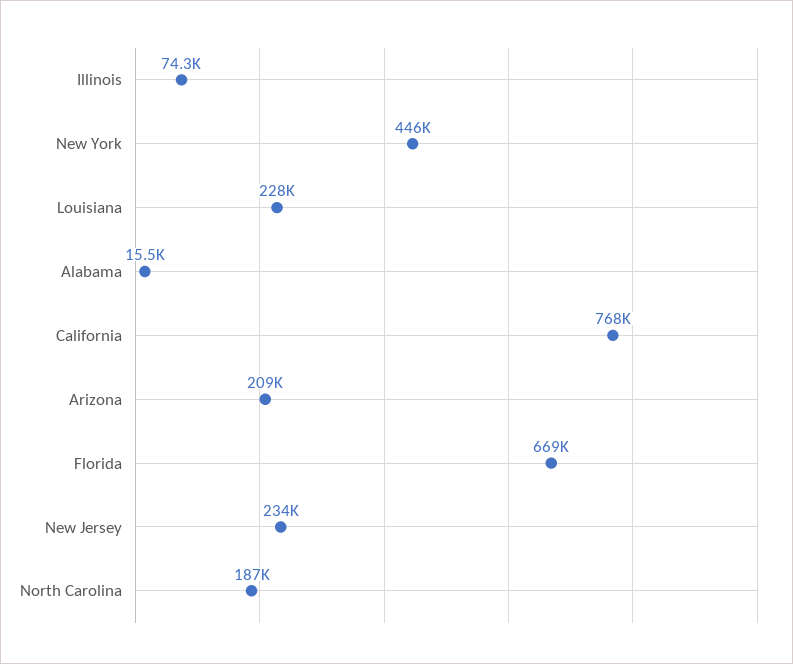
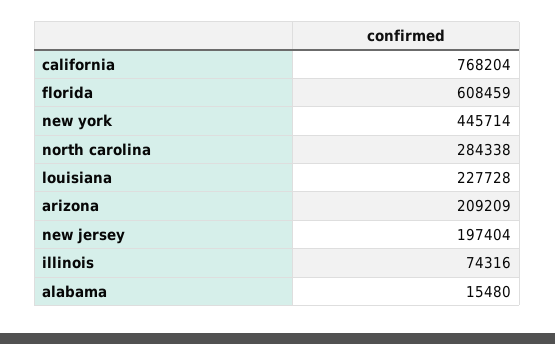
  {
    "Illinois": 74316,
    "New York": 445714,
    "Louisiana": 227728,
    "Alabama": 15480,
    "California": 768204,
    "Arizona": 209209,
-   "Florida": 669000,
+   "Florida": 608459,
-   "New Jersey": 234000,
+   "New Jersey": 197404,
-   "North Carolina": 187000
+   "North Carolina": 284338
  }

